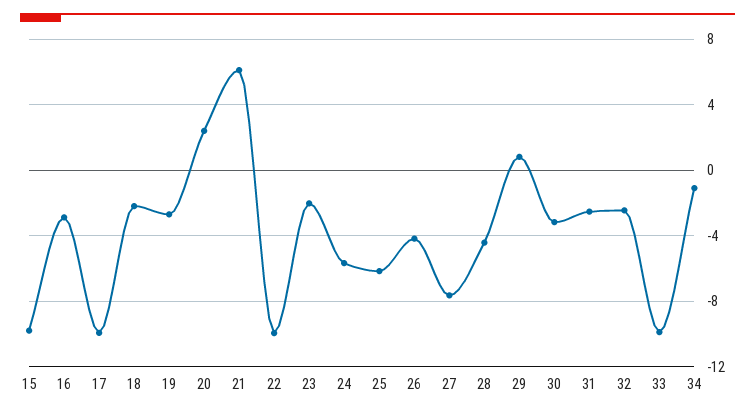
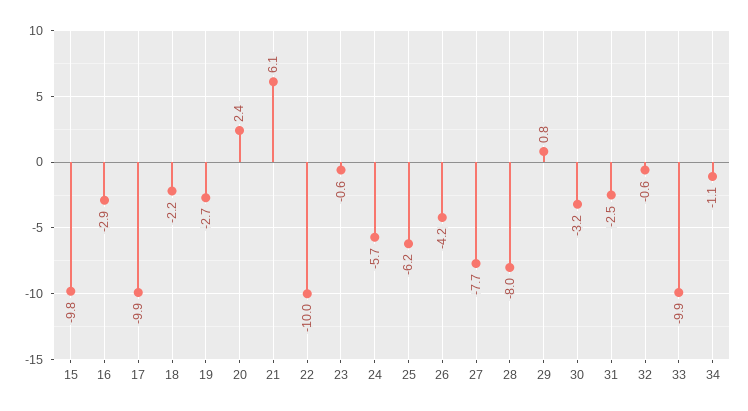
  {
    "15": -9.8,
    "16": -2.9,
    "17": -9.9,
    "18": -2.2,
    "19": -2.7,
    "20": 2.4,
    "21": 6.1,
    "22": -10,
-   "23": -2,
+   "23": -0.6,
    "24": -5.7,
    "25": -6.2,
    "26": -4.2,
    "27": -7.7,
-   "28": -4.5,
+   "28": -8,
    "29": 0.8,
    "30": -3.2,
    "31": -2.5,
-   "32": -2.5,
+   "32": -0.6,
    "33": -9.9,
    "34": -1.1
  }

